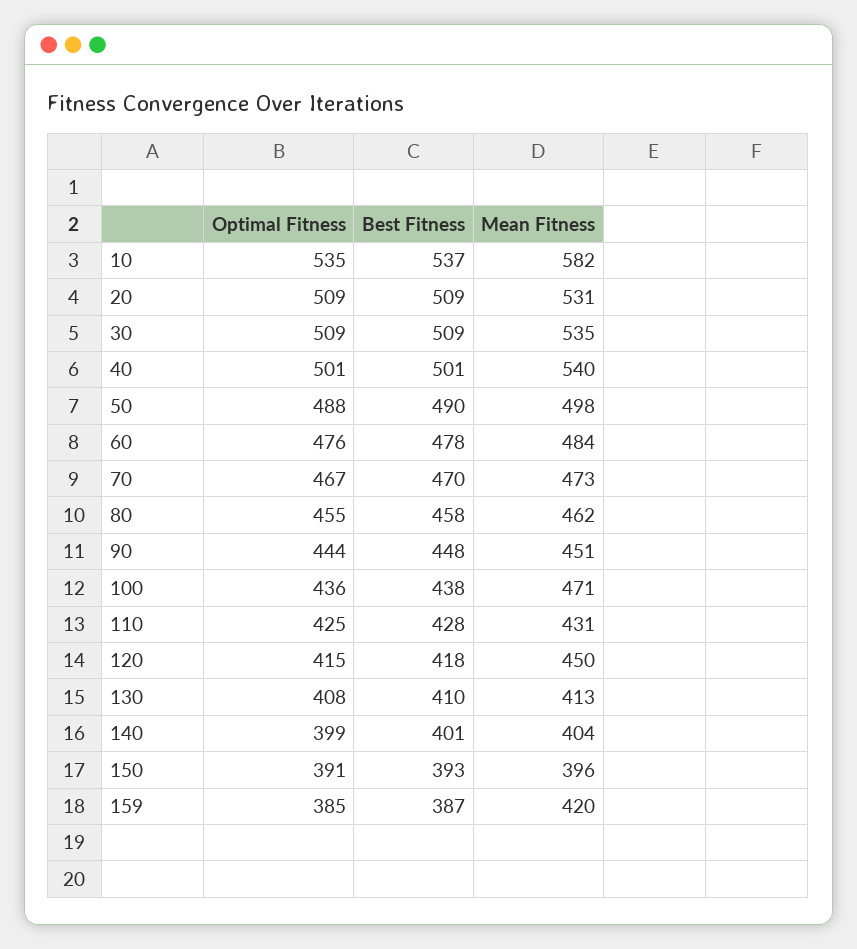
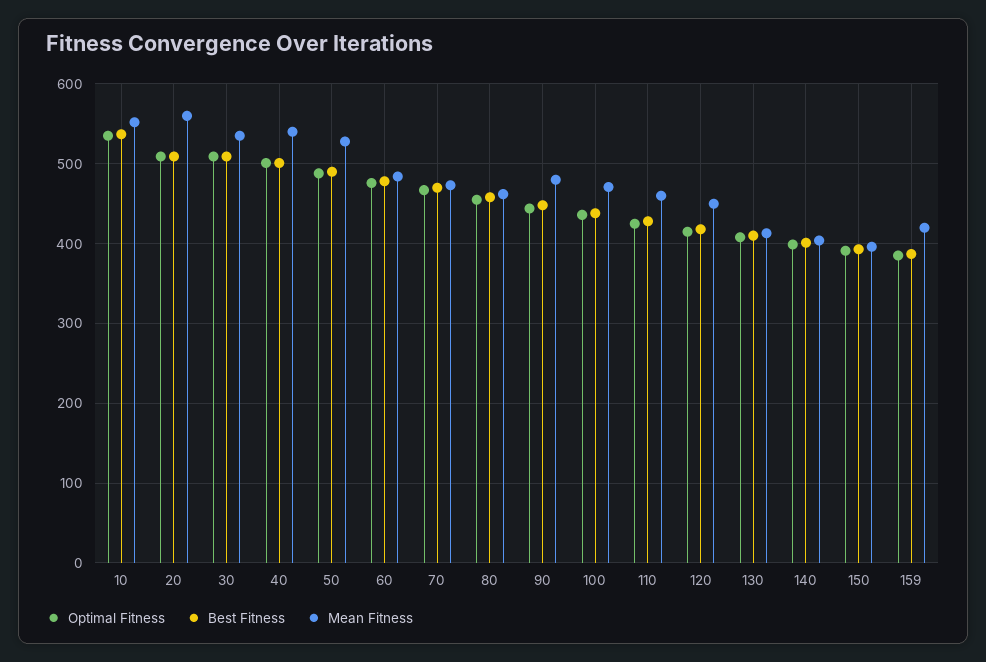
  {
    "Optimal Fitness": {
      "10": 535,
      "20": 509,
      "30": 509,
      "40": 501,
      "50": 488,
      "60": 476,
      "70": 467,
      "80": 455,
      "90": 444,
      "100": 436,
      "110": 425,
      "120": 415,
      "130": 408,
      "140": 399,
      "150": 391,
      "159": 385
    },
    "Best Fitness": {
      "10": 537,
      "20": 509,
      "30": 509,
      "40": 501,
      "50": 490,
      "60": 478,
      "70": 470,
      "80": 458,
      "90": 448,
      "100": 438,
      "110": 428,
      "120": 418,
      "130": 410,
      "140": 401,
      "150": 393,
      "159": 387
    },
    "Mean Fitness": {
-     "10": 582,
+     "10": 550,
-     "20": 531,
+     "20": 560,
      "30": 535,
      "40": 540,
-     "50": 498,
+     "50": 530,
      "60": 484,
      "70": 473,
      "80": 462,
-     "90": 451,
+     "90": 480,
      "100": 471,
-     "110": 431,
+     "110": 460,
      "120": 450,
      "130": 413,
      "140": 404,
      "150": 396,
      "159": 420
    }
  }

